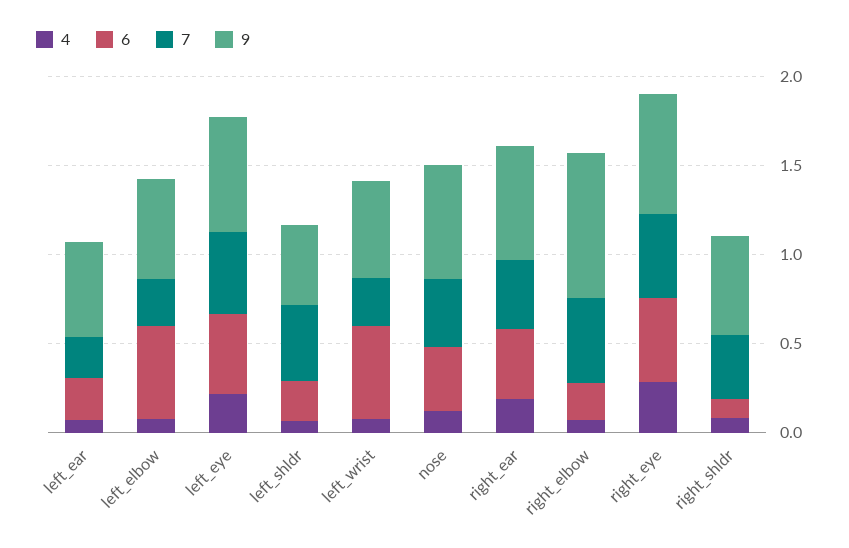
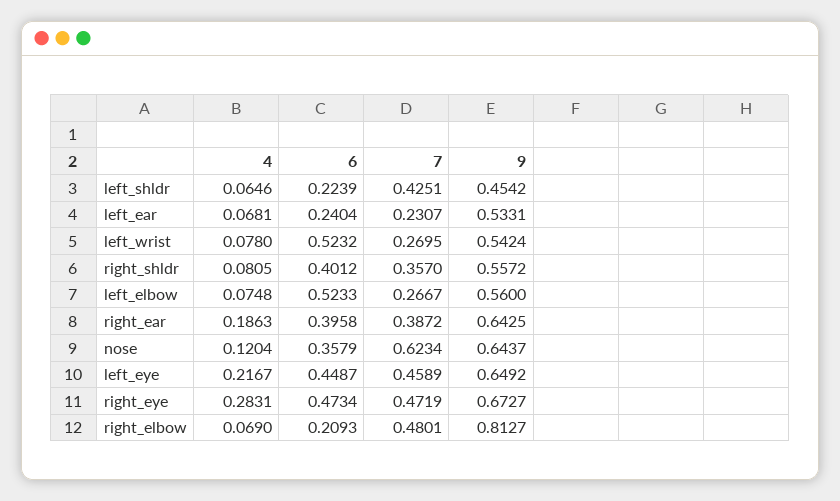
  {
    "4": {
      "left_ear": 0.0681,
      "left_elbow": 0.0748,
      "left_eye": 0.2167,
      "left_shldr": 0.0646,
      "left_wrist": 0.078,
      "nose": 0.1204,
      "right_ear": 0.1863,
      "right_elbow": 0.069,
      "right_eye": 0.2831,
      "right_shldr": 0.0805
    },
    "6": {
      "left_ear": 0.2404,
      "left_elbow": 0.5233,
      "left_eye": 0.4487,
      "left_shldr": 0.2239,
      "left_wrist": 0.5232,
      "nose": 0.3579,
      "right_ear": 0.3958,
      "right_elbow": 0.2093,
      "right_eye": 0.4734,
-     "right_shldr": 0.1
+     "right_shldr": 0.4012
    },
    "7": {
      "left_ear": 0.2307,
      "left_elbow": 0.2667,
      "left_eye": 0.4589,
      "left_shldr": 0.4251,
      "left_wrist": 0.2695,
-     "nose": 0.4,
+     "nose": 0.6234,
      "right_ear": 0.3872,
      "right_elbow": 0.4801,
      "right_eye": 0.4719,
      "right_shldr": 0.357
    },
    "9": {
      "left_ear": 0.5331,
      "left_elbow": 0.56,
      "left_eye": 0.6492,
      "left_shldr": 0.4542,
      "left_wrist": 0.5424,
      "nose": 0.6437,
      "right_ear": 0.6425,
      "right_elbow": 0.8127,
      "right_eye": 0.6727,
      "right_shldr": 0.5572
    }
  }

